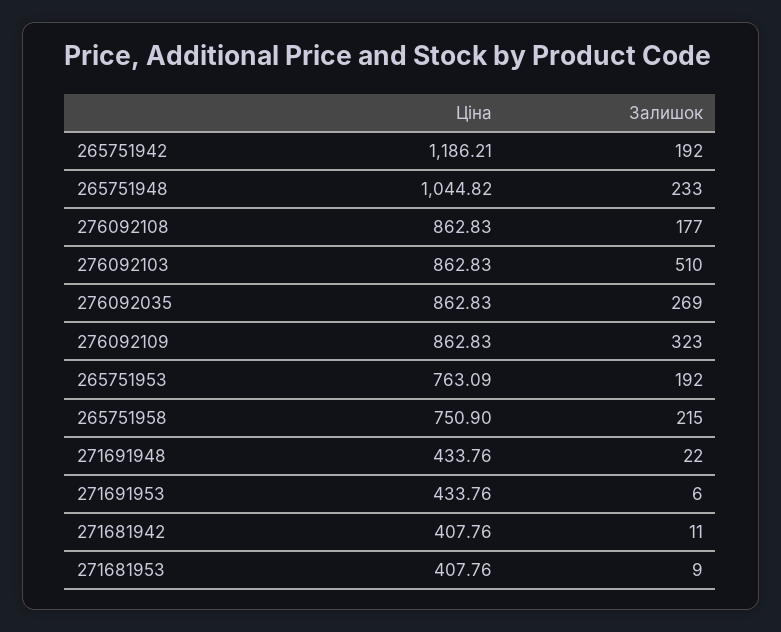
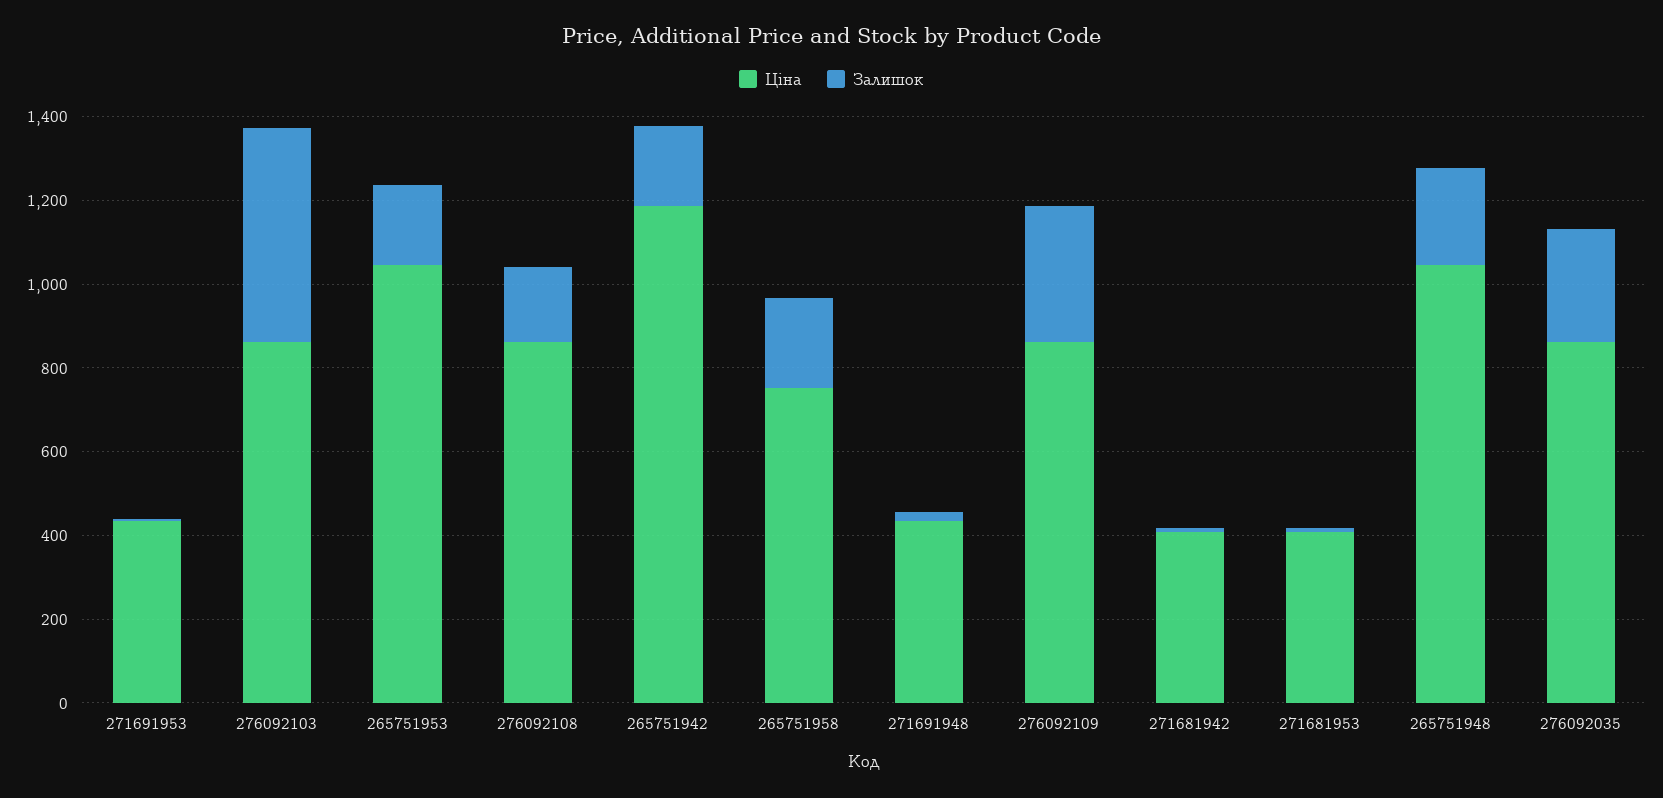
  {
    "Ціна": {
      "265751942": 1186.21,
      "265751948": 1044.82,
      "276092108": 862.83,
      "276092103": 862.83,
      "276092035": 862.83,
      "276092109": 862.83,
-     "265751953": 763.09,
+     "265751953": 1050,
      "265751958": 750.9,
      "271691948": 433.76,
      "271691953": 433.76,
      "271681942": 407.76,
      "271681953": 407.76
    },
    "Залишок": {
      "265751942": 192,
      "265751948": 233,
      "276092108": 177,
      "276092103": 510,
      "276092035": 269,
      "276092109": 323,
      "265751953": 192,
      "265751958": 215,
      "271691948": 22,
      "271691953": 6,
      "271681942": 11,
      "271681953": 9
    }
  }

